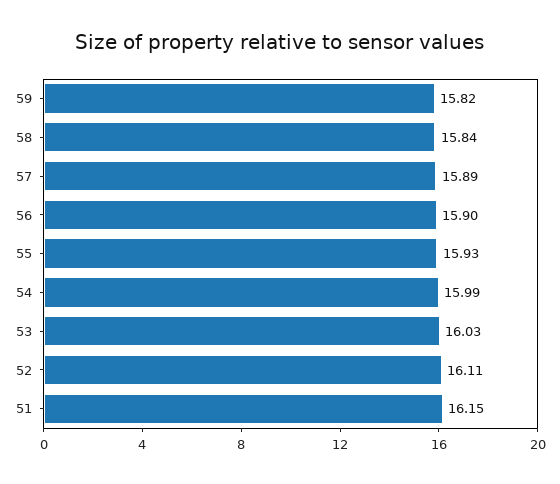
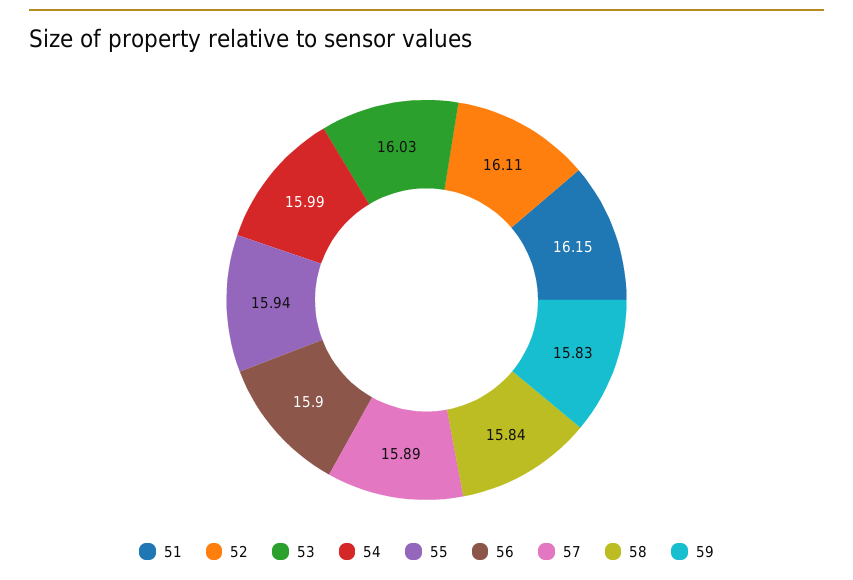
  {
-   "59": 15.82,
+   "59": 15.83,
    "58": 15.84,
    "57": 15.89,
    "56": 15.9,
-   "55": 15.93,
+   "55": 15.94,
    "54": 15.99,
    "53": 16.03,
    "52": 16.11,
    "51": 16.15
  }

